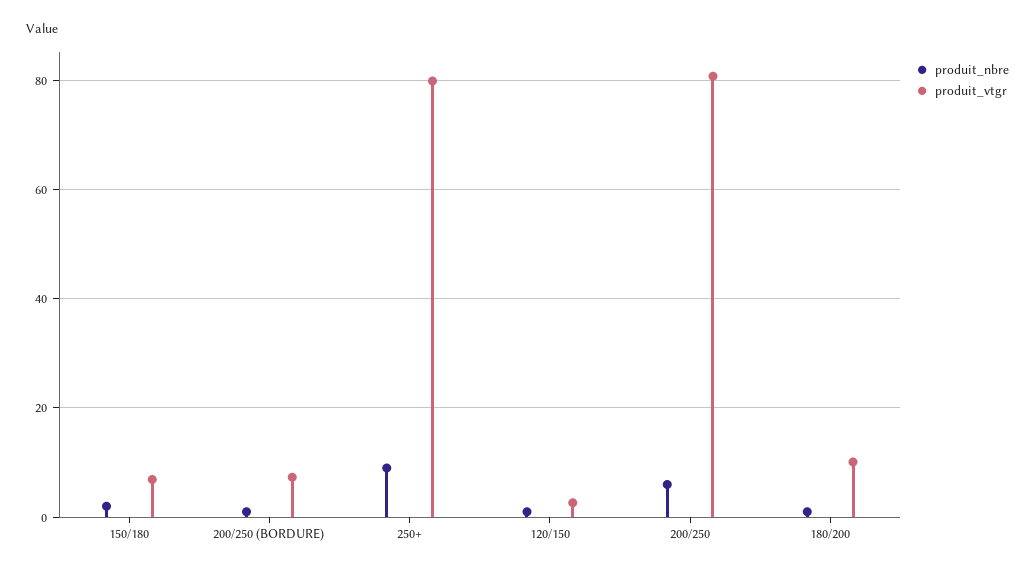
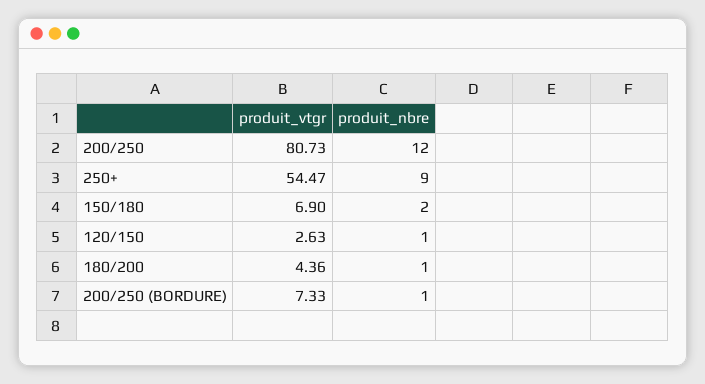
  {
    "produit_nbre": {
      "150/180": 2,
      "200/250 (BORDURE)": 1,
      "250+": 9,
      "120/150": 1,
-     "200/250": 6,
+     "200/250": 12,
      "180/200": 1
    },
    "produit_vtgr": {
      "150/180": 6.9,
      "200/250 (BORDURE)": 7.33,
-     "250+": 80,
+     "250+": 54.47,
      "120/150": 2.63,
      "200/250": 80.73,
-     "180/200": 10
+     "180/200": 4.36
    }
  }

